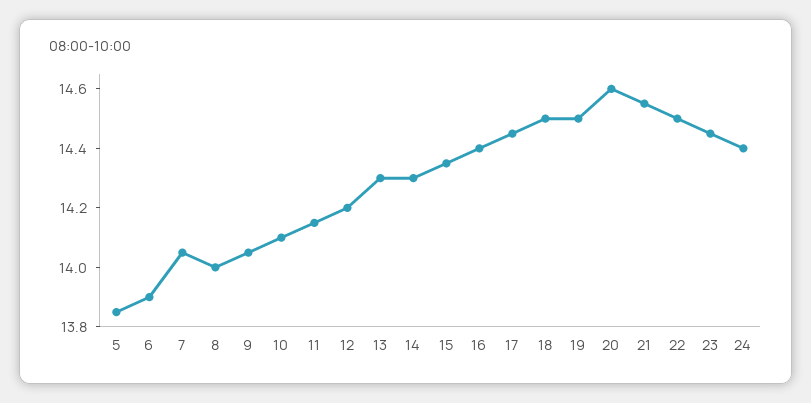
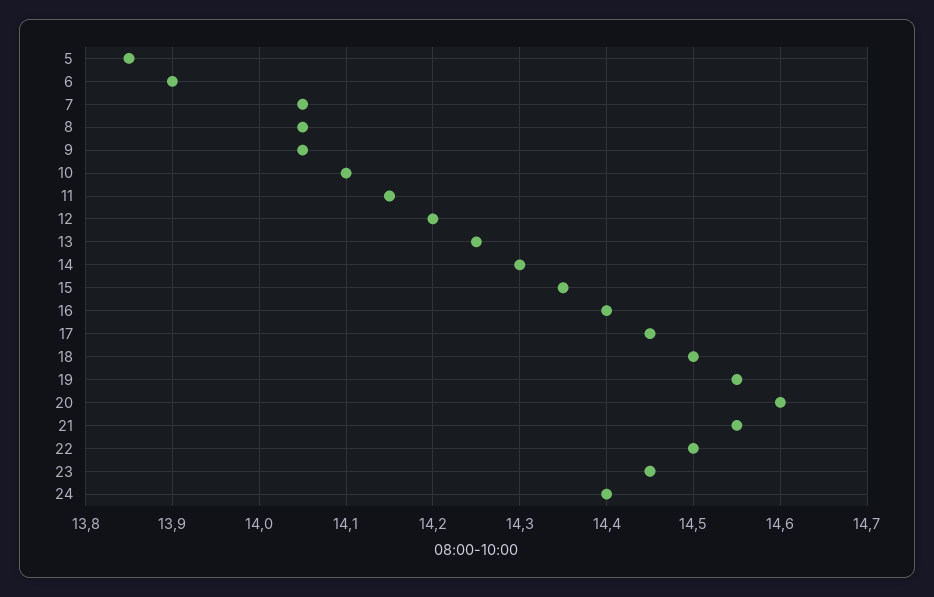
  {
    "5": 13.85,
    "6": 13.9,
    "7": 14.05,
-   "8": 14,
+   "8": 14.05,
    "9": 14.05,
    "10": 14.1,
    "11": 14.15,
    "12": 14.2,
-   "13": 14.3,
+   "13": 14.25,
    "14": 14.3,
    "15": 14.35,
    "16": 14.4,
    "17": 14.45,
    "18": 14.5,
-   "19": 14.5,
+   "19": 14.55,
    "20": 14.6,
    "21": 14.55,
    "22": 14.5,
    "23": 14.45,
    "24": 14.4
  }

